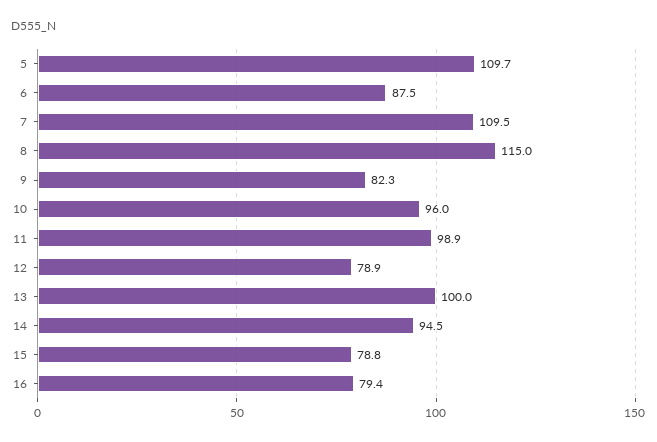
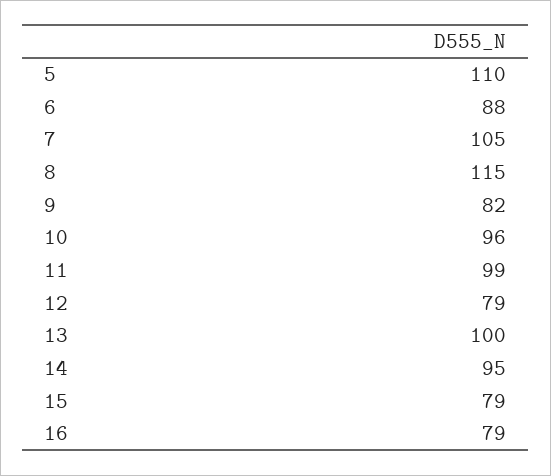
  {
    "5": 109.7,
    "6": 87.5,
-   "7": 109.5,
+   "7": 105,
    "8": 115,
    "9": 82.3,
    "10": 96,
    "11": 98.9,
    "12": 78.9,
    "13": 100,
    "14": 94.5,
    "15": 78.8,
    "16": 79.4
  }

